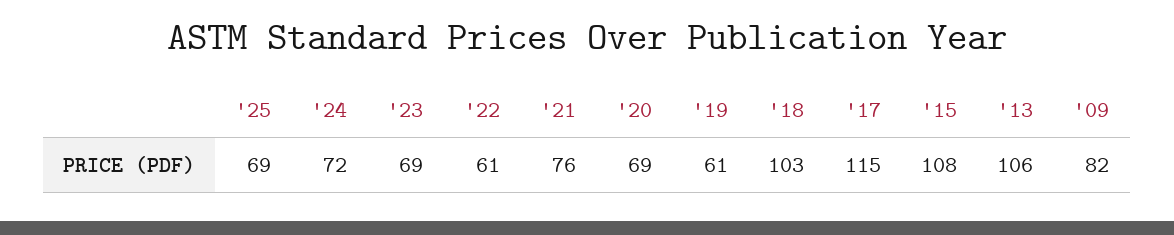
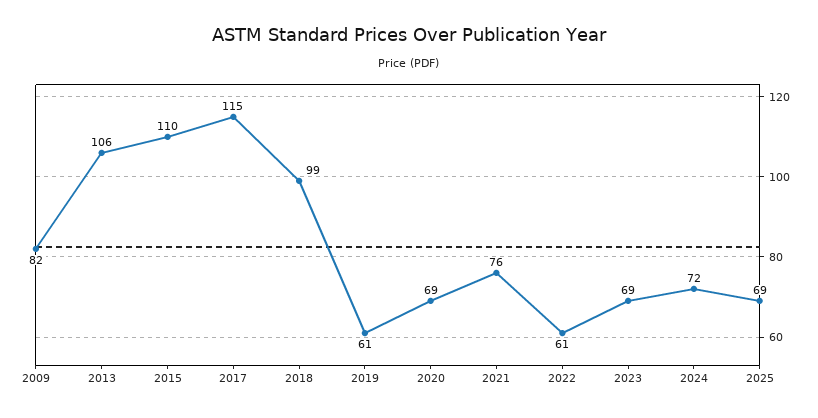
  {
    "'25": 69,
    "'24": 72,
    "'23": 69,
    "'22": 61,
    "'21": 76,
    "'20": 69,
    "'19": 61,
-   "'18": 103,
+   "'18": 99,
    "'17": 115,
-   "'15": 108,
+   "'15": 110,
    "'13": 106,
    "'09": 82
  }

